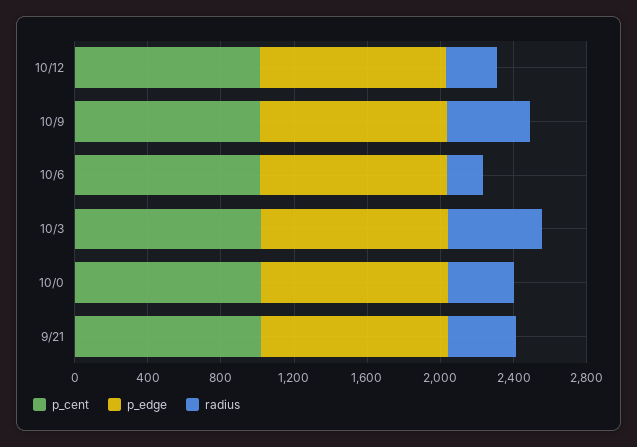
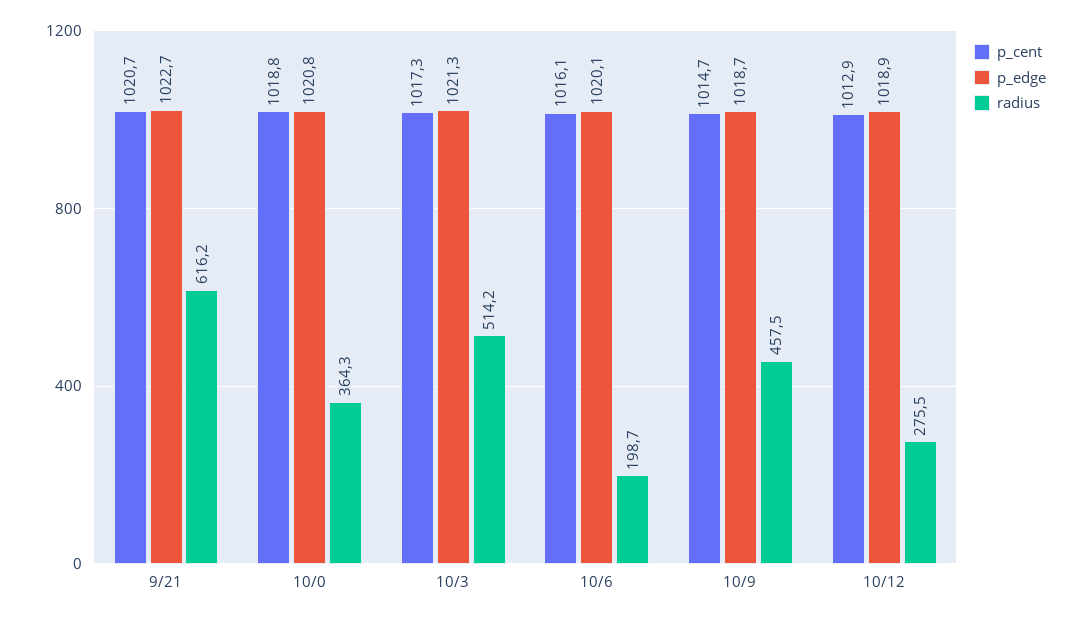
  {
    "p_cent": {
      "10/12": 1012.9,
      "10/9": 1014.7,
      "10/6": 1016.1,
      "10/3": 1017.3,
      "10/0": 1018.8,
      "9/21": 1020.7
    },
    "p_edge": {
      "10/12": 1018.9,
      "10/9": 1018.7,
      "10/6": 1020.1,
      "10/3": 1021.3,
      "10/0": 1020.8,
      "9/21": 1022.7
    },
    "radius": {
      "10/12": 275.5,
      "10/9": 457.5,
      "10/6": 198.7,
      "10/3": 514.2,
      "10/0": 364.3,
-     "9/21": 400
+     "9/21": 616.2
    }
  }

